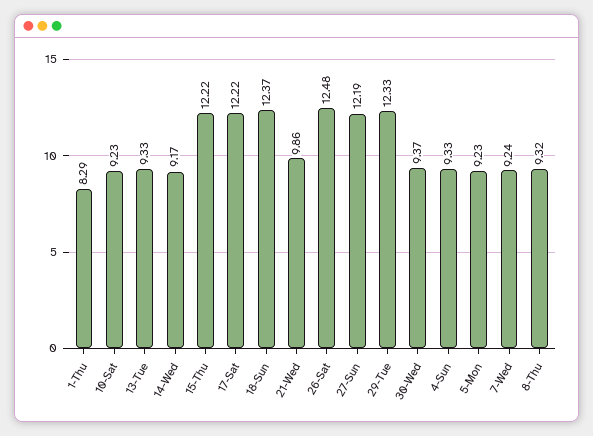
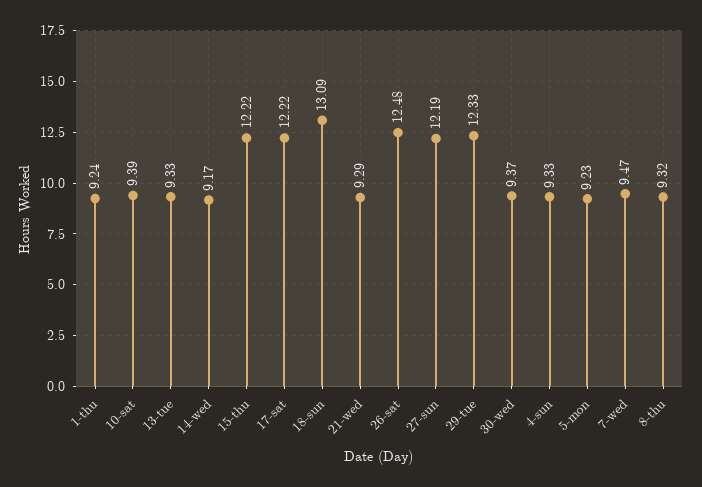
  {
-   "1-Thu": 8.29,
+   "1-Thu": 9.24,
-   "10-Sat": 9.23,
+   "10-Sat": 9.39,
    "13-Tue": 9.33,
    "14-Wed": 9.17,
    "15-Thu": 12.22,
    "17-Sat": 12.22,
-   "18-Sun": 12.37,
+   "18-Sun": 13.09,
-   "21-Wed": 9.86,
+   "21-Wed": 9.29,
    "26-Sat": 12.48,
    "27-Sun": 12.19,
    "29-Tue": 12.33,
    "30-Wed": 9.37,
    "4-Sun": 9.33,
    "5-Mon": 9.23,
-   "7-Wed": 9.24,
+   "7-Wed": 9.47,
    "8-Thu": 9.32
  }

